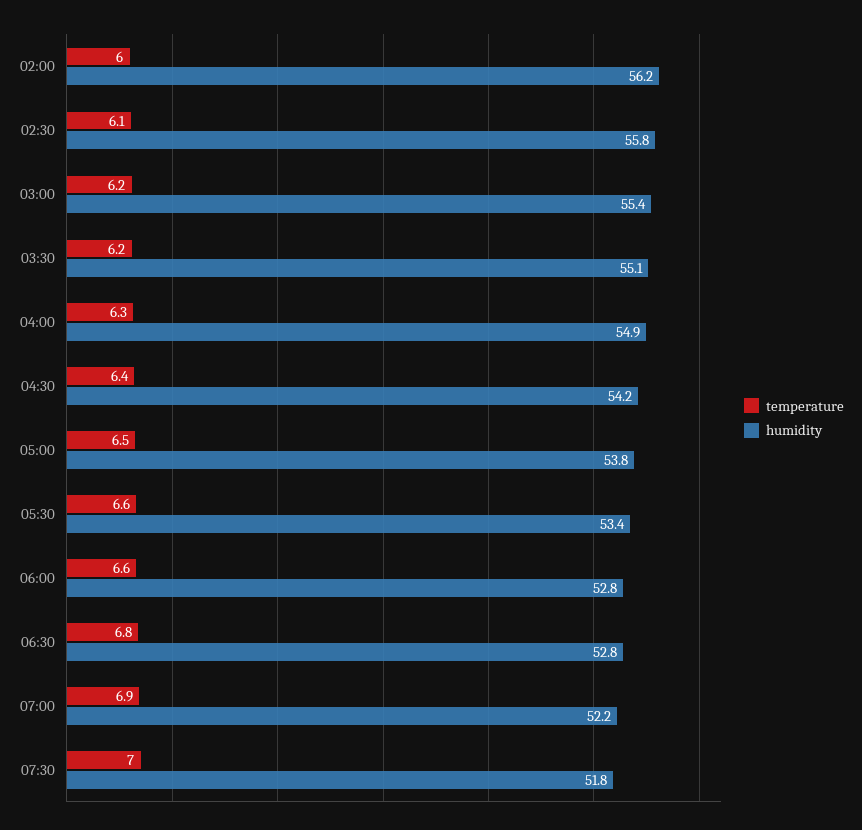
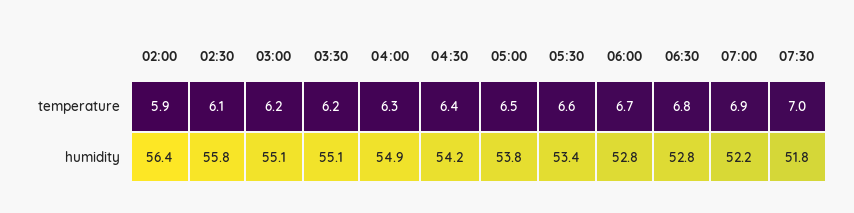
  {
    "temperature": {
-     "02:00": 6,
+     "02:00": 5.9,
      "02:30": 6.1,
      "03:00": 6.2,
      "03:30": 6.2,
      "04:00": 6.3,
      "04:30": 6.4,
      "05:00": 6.5,
      "05:30": 6.6,
-     "06:00": 6.6,
+     "06:00": 6.7,
      "06:30": 6.8,
      "07:00": 6.9,
      "07:30": 7
    },
    "humidity": {
-     "02:00": 56.2,
+     "02:00": 56.4,
      "02:30": 55.8,
-     "03:00": 55.4,
+     "03:00": 55.1,
      "03:30": 55.1,
      "04:00": 54.9,
      "04:30": 54.2,
      "05:00": 53.8,
      "05:30": 53.4,
      "06:00": 52.8,
      "06:30": 52.8,
      "07:00": 52.2,
      "07:30": 51.8
    }
  }

